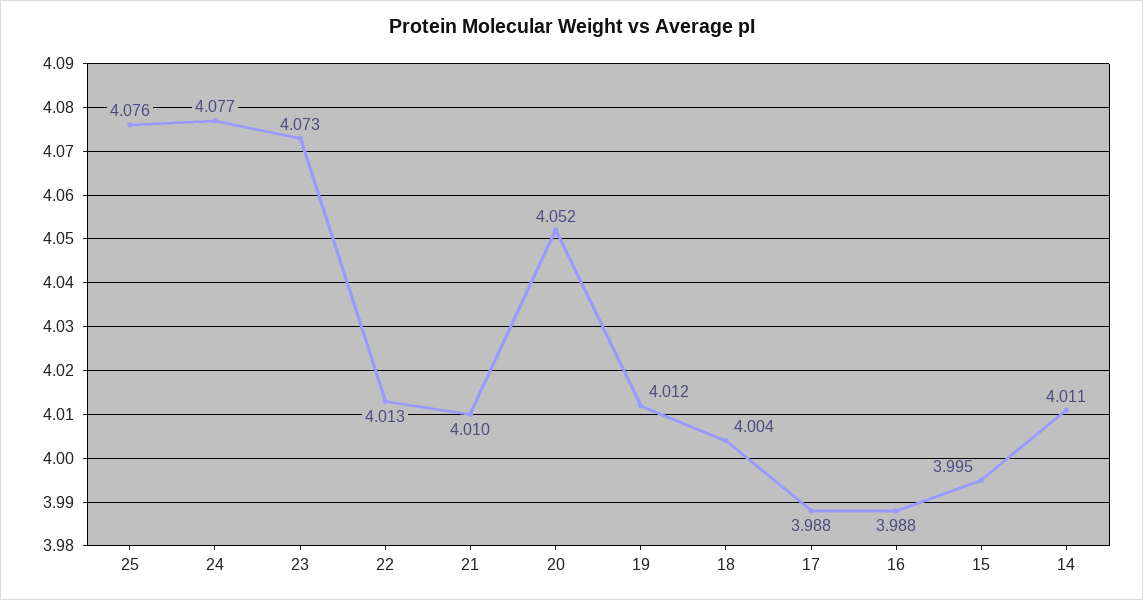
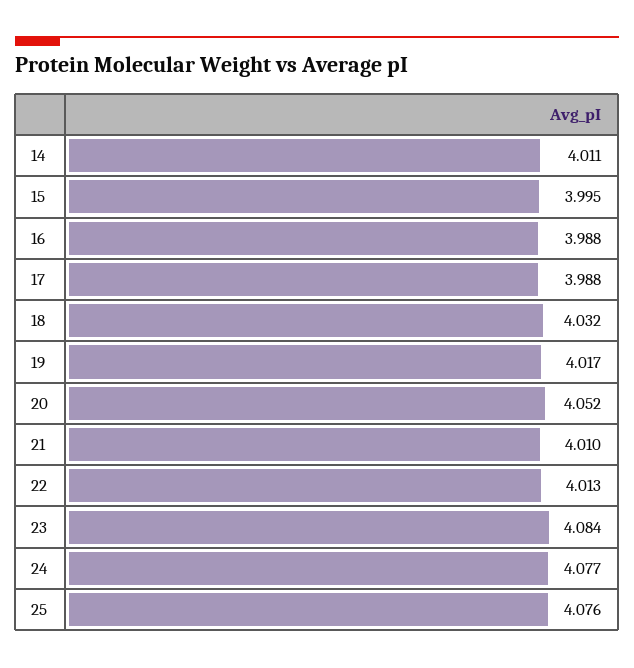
  {
    "25": 4.076,
    "24": 4.077,
-   "23": 4.073,
+   "23": 4.084,
    "22": 4.013,
    "21": 4.01,
    "20": 4.052,
-   "19": 4.012,
+   "19": 4.017,
-   "18": 4.004,
+   "18": 4.032,
    "17": 3.988,
    "16": 3.988,
    "15": 3.995,
    "14": 4.011
  }

